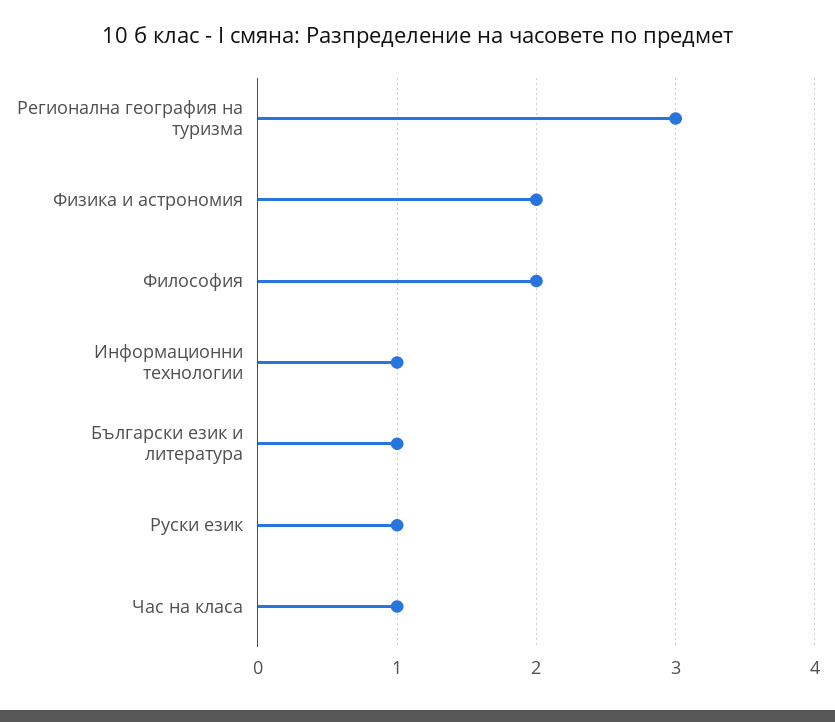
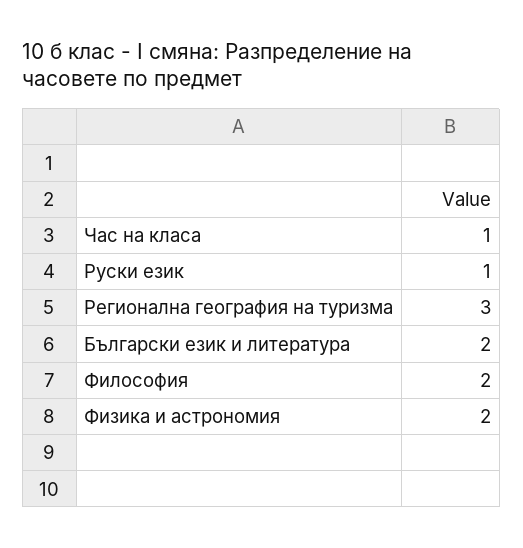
  {
    "Регионална география на туризма": 3,
    "Физика и астрономия": 2,
    "Философия": 2,
-   "Информационни технологии": 1,
-   "Български език и литература": 1,
+   "Български език и литература": 2,
    "Руски език": 1,
    "Час на класа": 1
  }

